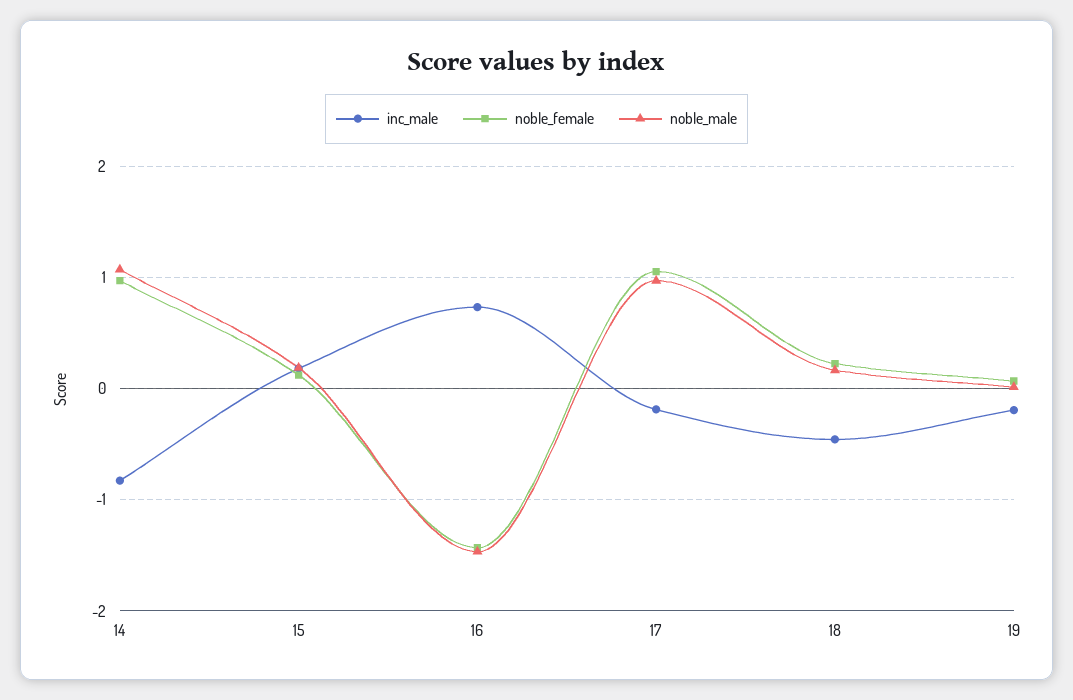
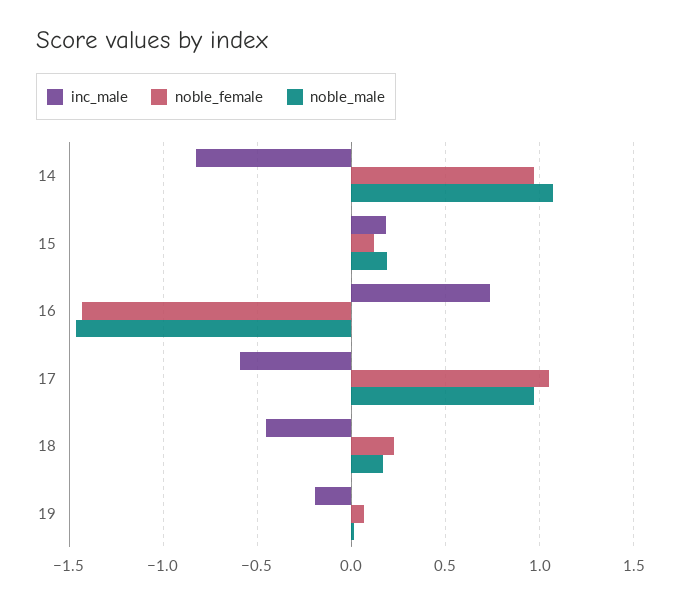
  {
    "inc_male": {
      "14": -0.85,
      "15": 0.2,
      "16": 0.75,
-     "17": -0.2,
+     "17": -0.6,
      "18": -0.45,
      "19": -0.2
    },
    "noble_female": {
      "14": 0.95,
      "15": 0.1,
      "16": -1.45,
      "17": 1.05,
      "18": 0.25,
      "19": 0.05
    },
    "noble_male": {
      "14": 1.05,
      "15": 0.2,
      "16": -1.45,
      "17": 0.95,
      "18": 0.15,
      "19": 0
    }
  }

